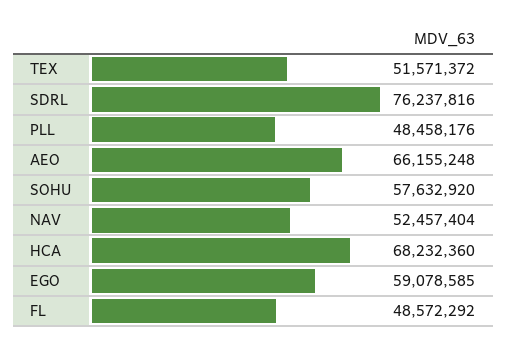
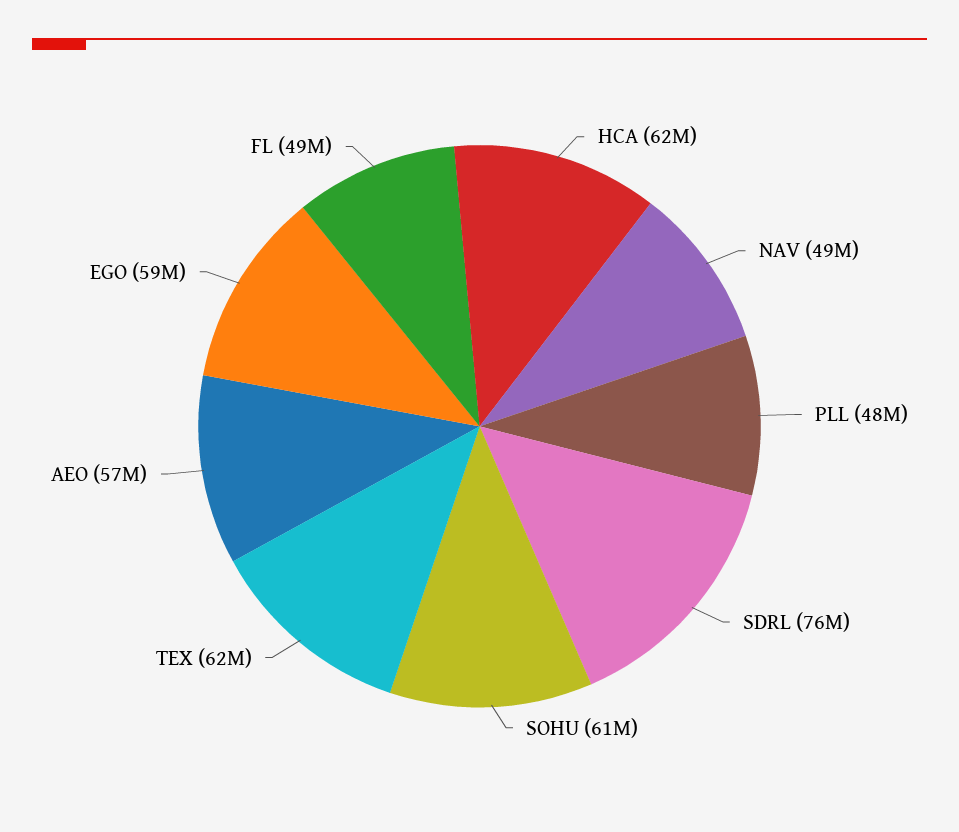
  {
-   "TEX": 51571372,
+   "TEX": 62000000,
    "SDRL": 76237816,
    "PLL": 48458176,
-   "AEO": 66155248,
+   "AEO": 57000000,
-   "SOHU": 57632920,
+   "SOHU": 61000000,
-   "NAV": 52457404,
+   "NAV": 49000000,
-   "HCA": 68232360,
+   "HCA": 62000000,
    "EGO": 59078585,
    "FL": 48572292
  }

